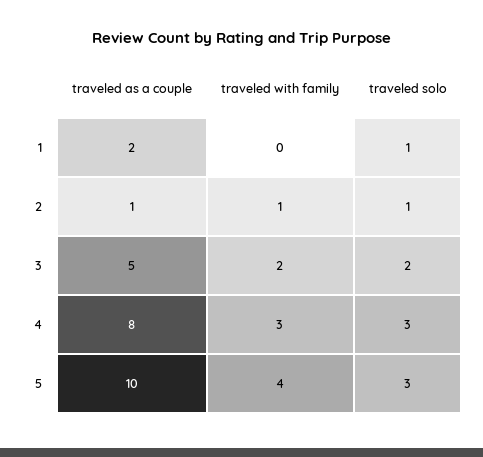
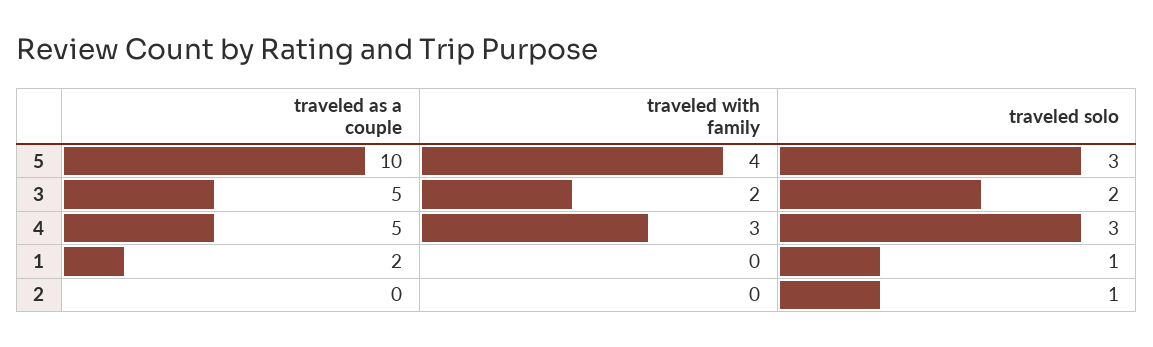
  {
    "traveled as a couple": {
      "1": 2,
-     "2": 1,
+     "2": 0,
      "3": 5,
-     "4": 8,
+     "4": 5,
      "5": 10
    },
    "traveled with family": {
      "1": 0,
-     "2": 1,
+     "2": 0,
      "3": 2,
      "4": 3,
      "5": 4
    },
    "traveled solo": {
      "1": 1,
      "2": 1,
      "3": 2,
      "4": 3,
      "5": 3
    }
  }

